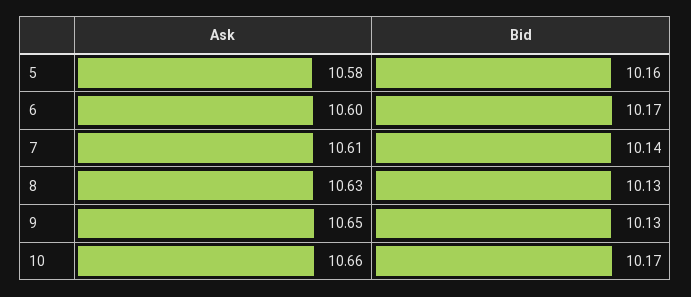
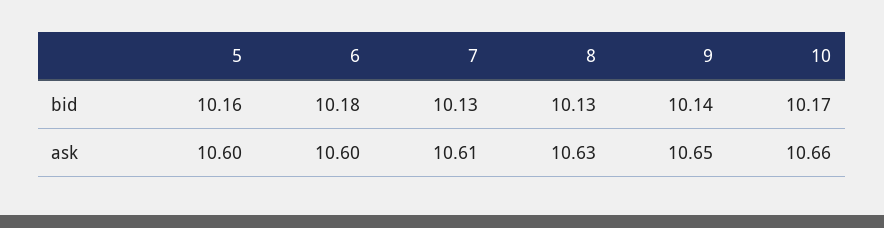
  {
    "Ask": {
-     "5": 10.58,
+     "5": 10.6,
      "6": 10.6,
      "7": 10.61,
      "8": 10.63,
      "9": 10.65,
      "10": 10.66
    },
    "Bid": {
      "5": 10.16,
-     "6": 10.17,
+     "6": 10.18,
-     "7": 10.14,
+     "7": 10.13,
      "8": 10.13,
-     "9": 10.13,
+     "9": 10.14,
      "10": 10.17
    }
  }

